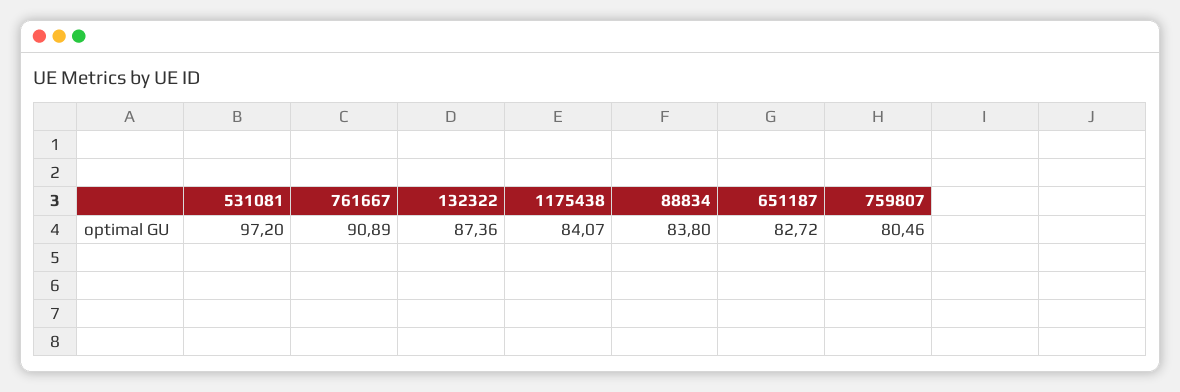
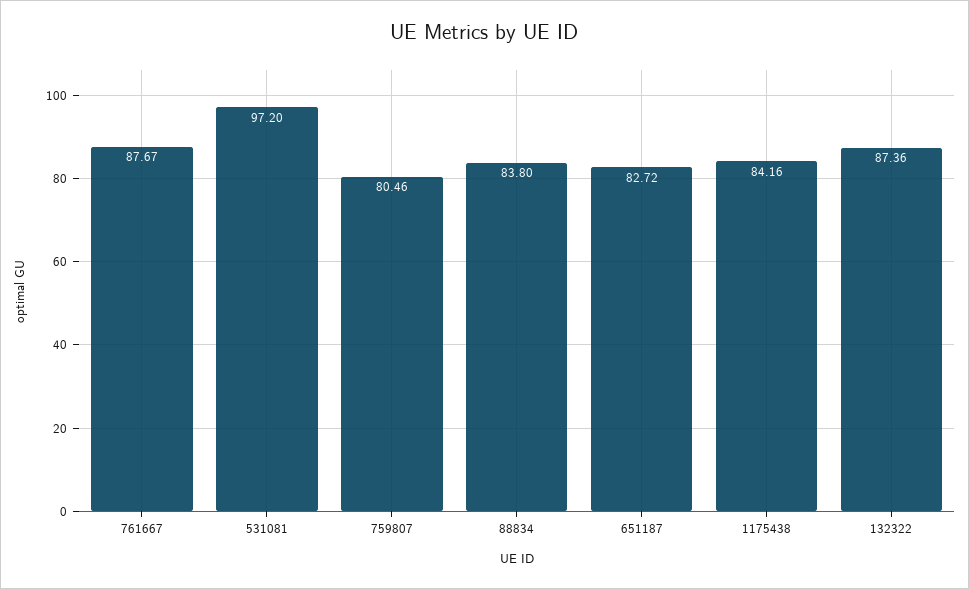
  {
    "531081": 97.2,
-   "761667": 90.89,
+   "761667": 87.67,
    "132322": 87.36,
-   "1175438": 84.07,
+   "1175438": 84.16,
    "88834": 83.8,
    "651187": 82.72,
    "759807": 80.46
  }

